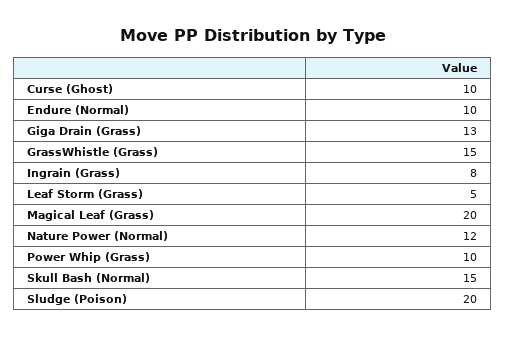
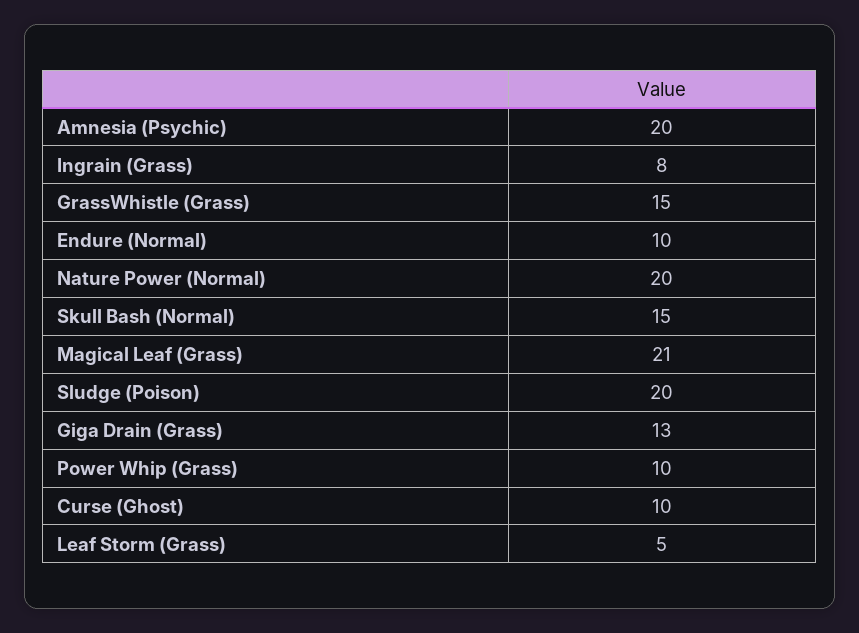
  {
    "Curse (Ghost)": 10,
    "Endure (Normal)": 10,
    "Giga Drain (Grass)": 13,
    "GrassWhistle (Grass)": 15,
    "Ingrain (Grass)": 8,
    "Leaf Storm (Grass)": 5,
-   "Magical Leaf (Grass)": 20,
+   "Magical Leaf (Grass)": 21,
-   "Nature Power (Normal)": 12,
+   "Nature Power (Normal)": 20,
    "Power Whip (Grass)": 10,
    "Skull Bash (Normal)": 15,
-   "Sludge (Poison)": 20
+   "Sludge (Poison)": 20,
+   "Amnesia (Psychic)": 20
  }

